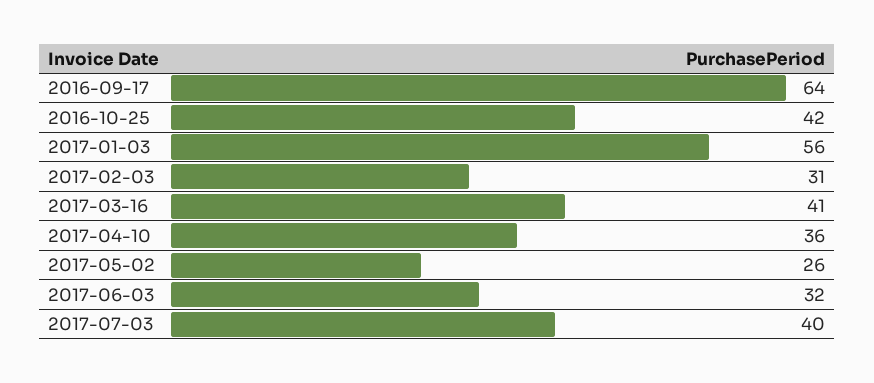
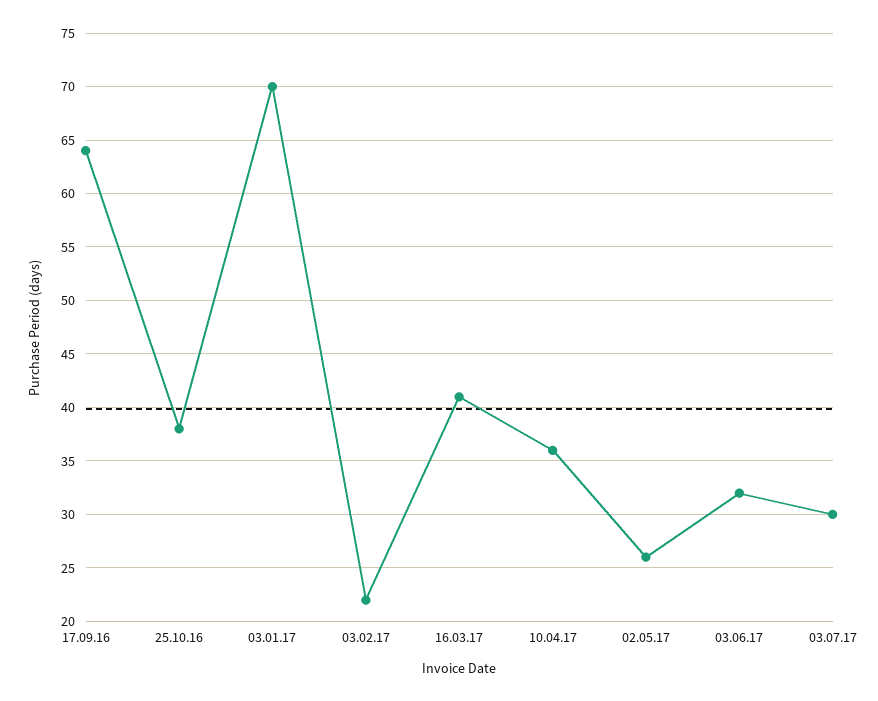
  {
    "2016-09-17": 64,
-   "2016-10-25": 42,
+   "2016-10-25": 38,
-   "2017-01-03": 56,
+   "2017-01-03": 70,
-   "2017-02-03": 31,
+   "2017-02-03": 22,
    "2017-03-16": 41,
    "2017-04-10": 36,
    "2017-05-02": 26,
    "2017-06-03": 32,
-   "2017-07-03": 40
+   "2017-07-03": 30
  }

